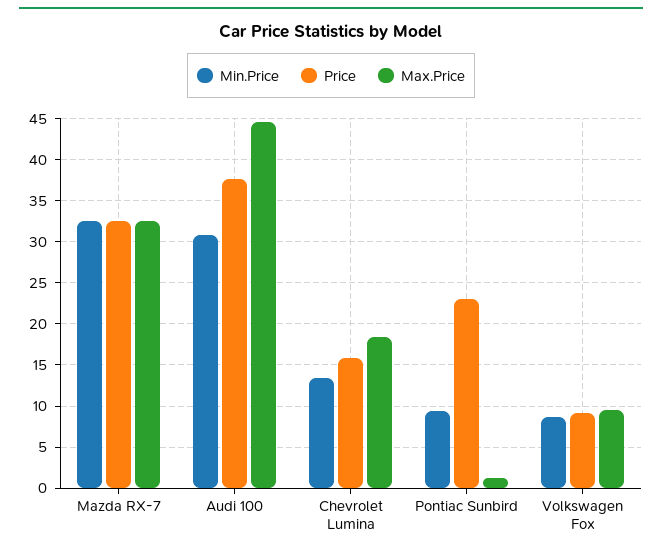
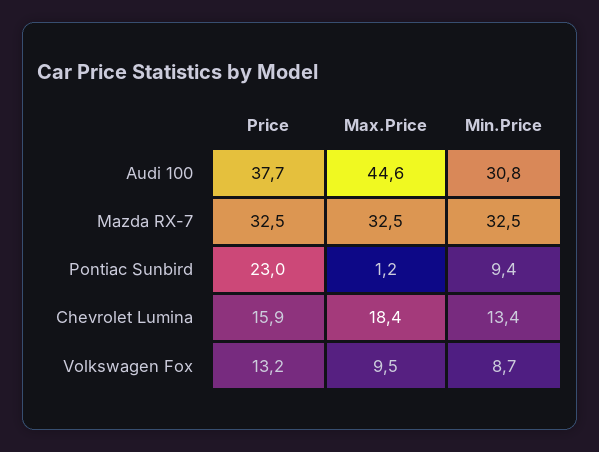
  {
    "Min.Price": {
      "Mazda RX-7": 32.5,
      "Audi 100": 30.8,
      "Chevrolet Lumina": 13.4,
      "Pontiac Sunbird": 9.4,
      "Volkswagen Fox": 8.7
    },
    "Price": {
      "Mazda RX-7": 32.5,
      "Audi 100": 37.7,
      "Chevrolet Lumina": 15.9,
      "Pontiac Sunbird": 23,
-     "Volkswagen Fox": 9
+     "Volkswagen Fox": 13.2
    },
    "Max.Price": {
      "Mazda RX-7": 32.5,
      "Audi 100": 44.6,
      "Chevrolet Lumina": 18.4,
      "Pontiac Sunbird": 1.2,
      "Volkswagen Fox": 9.5
    }
  }

